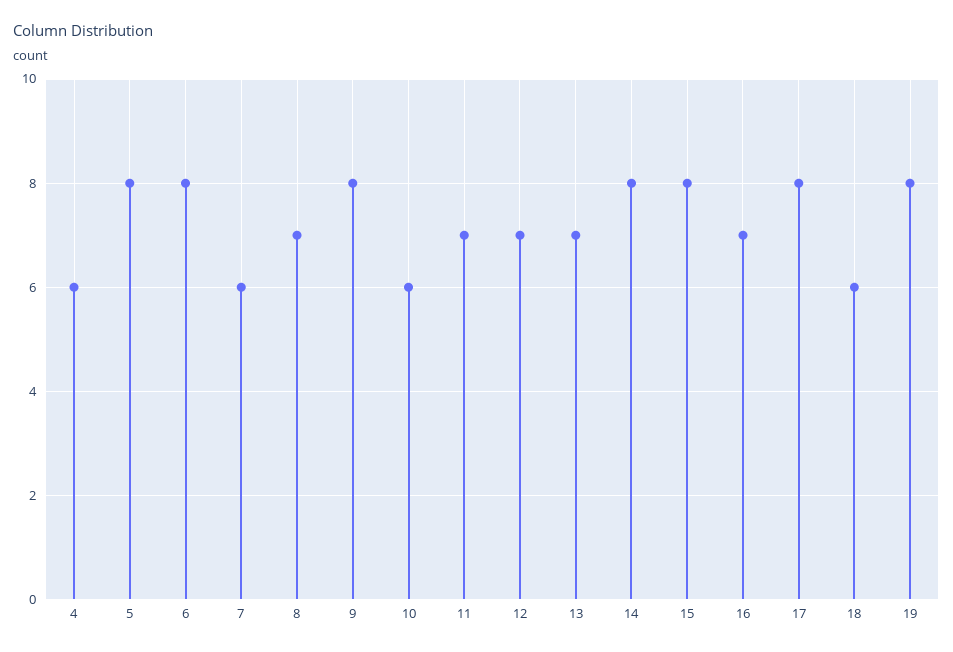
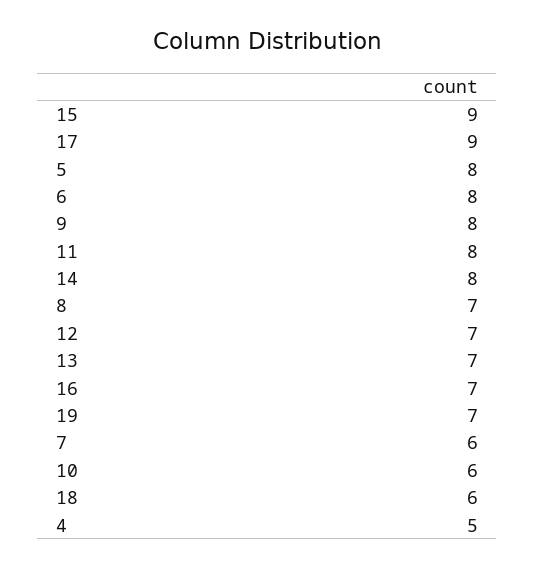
  {
-   "4": 6,
+   "4": 5,
    "5": 8,
    "6": 8,
    "7": 6,
    "8": 7,
    "9": 8,
    "10": 6,
-   "11": 7,
+   "11": 8,
    "12": 7,
    "13": 7,
    "14": 8,
-   "15": 8,
+   "15": 9,
    "16": 7,
-   "17": 8,
+   "17": 9,
    "18": 6,
-   "19": 8
+   "19": 7
  }

